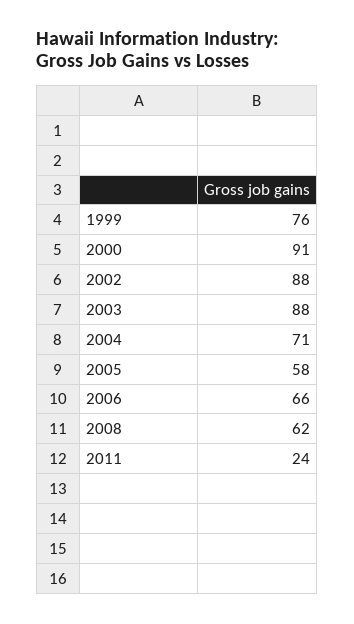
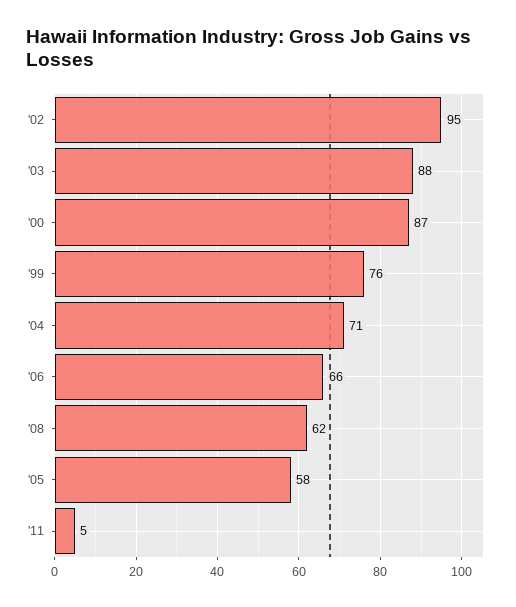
  {
    "1999": 76,
-   "2000": 91,
+   "2000": 87,
-   "2002": 88,
+   "2002": 95,
    "2003": 88,
    "2004": 71,
    "2005": 58,
    "2006": 66,
    "2008": 62,
-   "2011": 24
+   "2011": 5
  }

